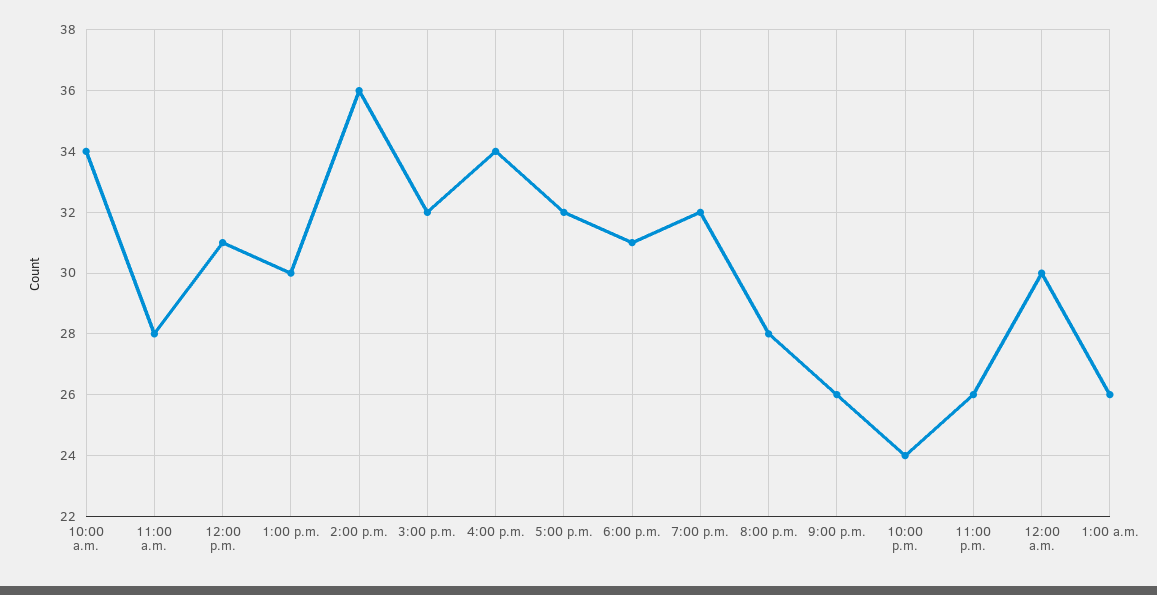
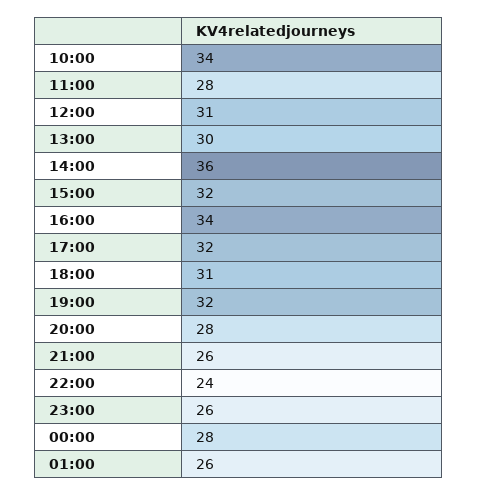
  {
    "10:00 a.m.": 34,
    "11:00 a.m.": 28,
    "12:00 p.m.": 31,
    "1:00 p.m.": 30,
    "2:00 p.m.": 36,
    "3:00 p.m.": 32,
    "4:00 p.m.": 34,
    "5:00 p.m.": 32,
    "6:00 p.m.": 31,
    "7:00 p.m.": 32,
    "8:00 p.m.": 28,
    "9:00 p.m.": 26,
    "10:00 p.m.": 24,
    "11:00 p.m.": 26,
-   "12:00 a.m.": 30,
+   "12:00 a.m.": 28,
    "1:00 a.m.": 26
  }

